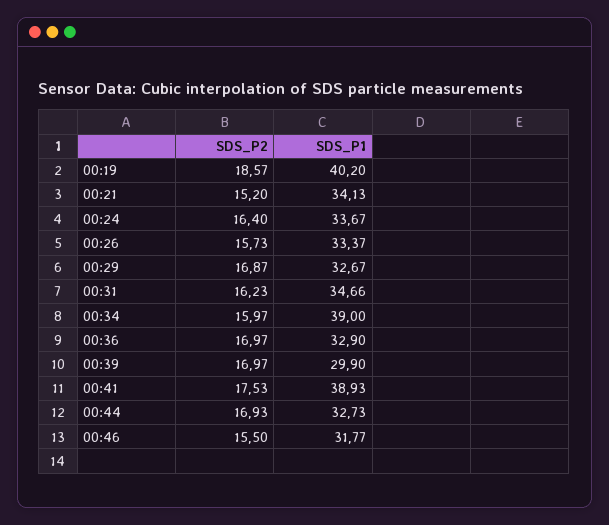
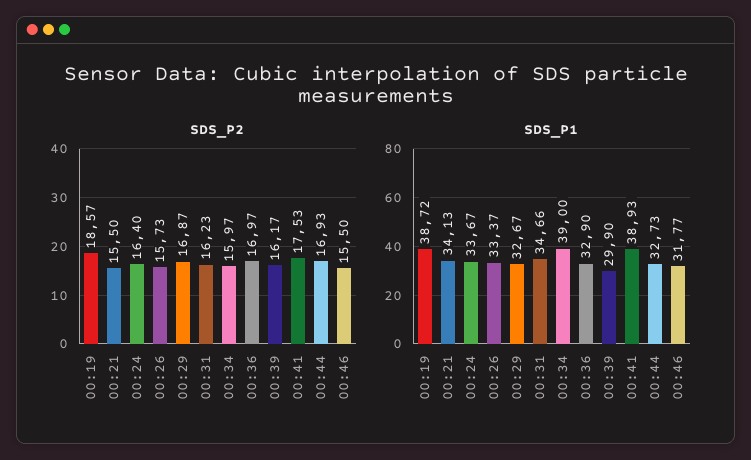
  {
    "SDS_P2": {
      "00:19": 18.57,
-     "00:21": 15.2,
+     "00:21": 15.5,
      "00:24": 16.4,
      "00:26": 15.73,
      "00:29": 16.87,
      "00:31": 16.23,
      "00:34": 15.97,
      "00:36": 16.97,
-     "00:39": 16.97,
+     "00:39": 16.17,
      "00:41": 17.53,
      "00:44": 16.93,
      "00:46": 15.5
    },
    "SDS_P1": {
-     "00:19": 40.2,
+     "00:19": 38.72,
      "00:21": 34.13,
      "00:24": 33.67,
      "00:26": 33.37,
      "00:29": 32.67,
      "00:31": 34.66,
      "00:34": 39,
      "00:36": 32.9,
      "00:39": 29.9,
      "00:41": 38.93,
      "00:44": 32.73,
      "00:46": 31.77
    }
  }

